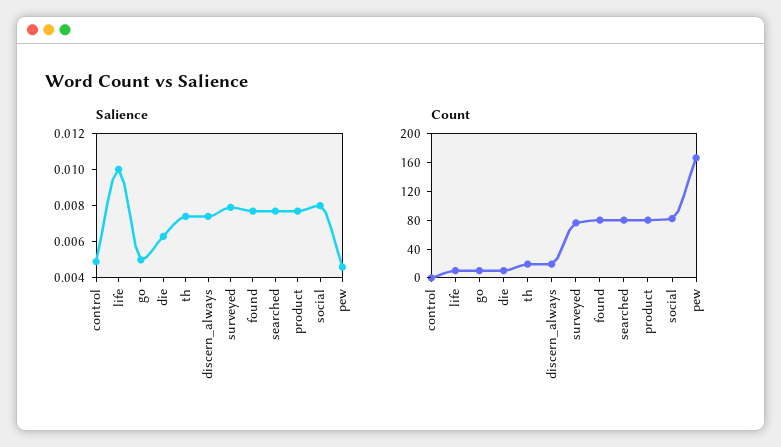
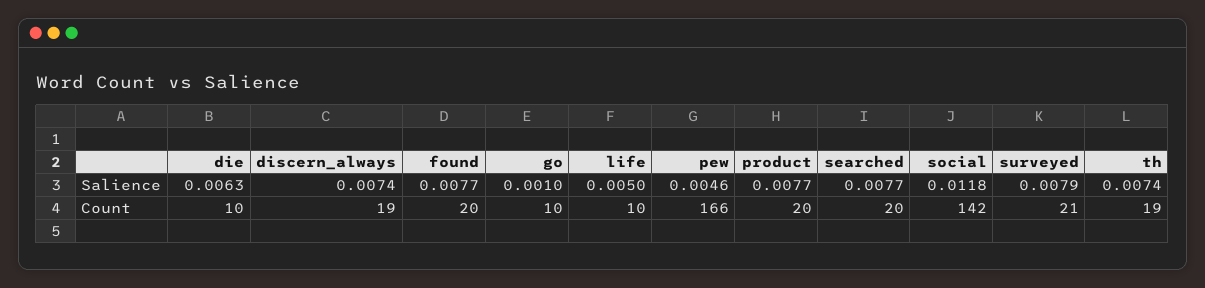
  {
    "Salience": {
-     "control": 0.005,
-     "life": 0.01,
+     "life": 0.005,
-     "go": 0.005,
+     "go": 0.001,
      "die": 0.0063,
      "th": 0.0074,
      "discern_always": 0.0074,
      "surveyed": 0.0079,
      "found": 0.0077,
      "searched": 0.0077,
      "product": 0.0077,
-     "social": 0.008,
+     "social": 0.0118,
      "pew": 0.0046
    },
    "Count": {
-     "control": 0,
      "life": 10,
      "go": 10,
      "die": 10,
      "th": 19,
      "discern_always": 19,
-     "surveyed": 80,
+     "surveyed": 21,
-     "found": 80,
+     "found": 20,
-     "searched": 80,
+     "searched": 20,
-     "product": 80,
+     "product": 20,
-     "social": 80,
+     "social": 142,
      "pew": 166
    }
  }

